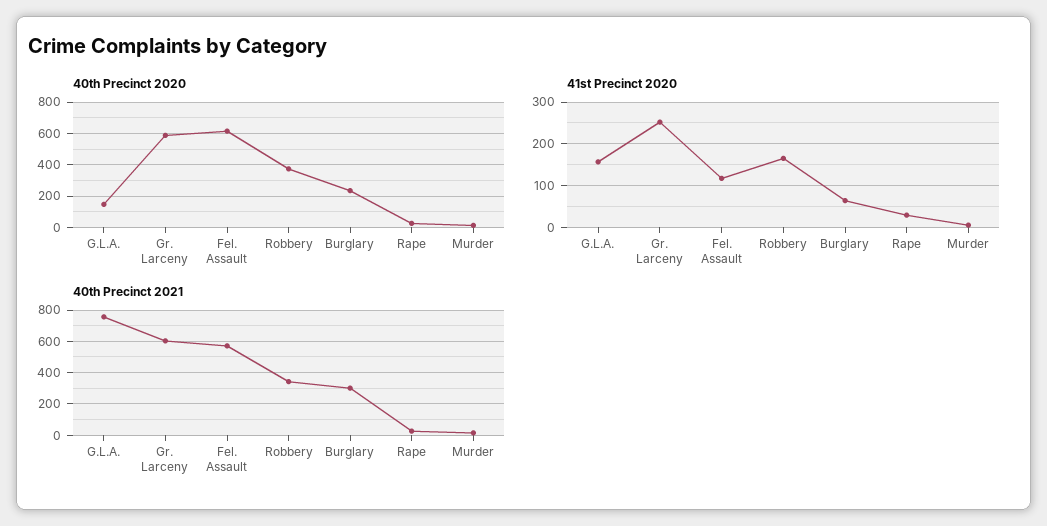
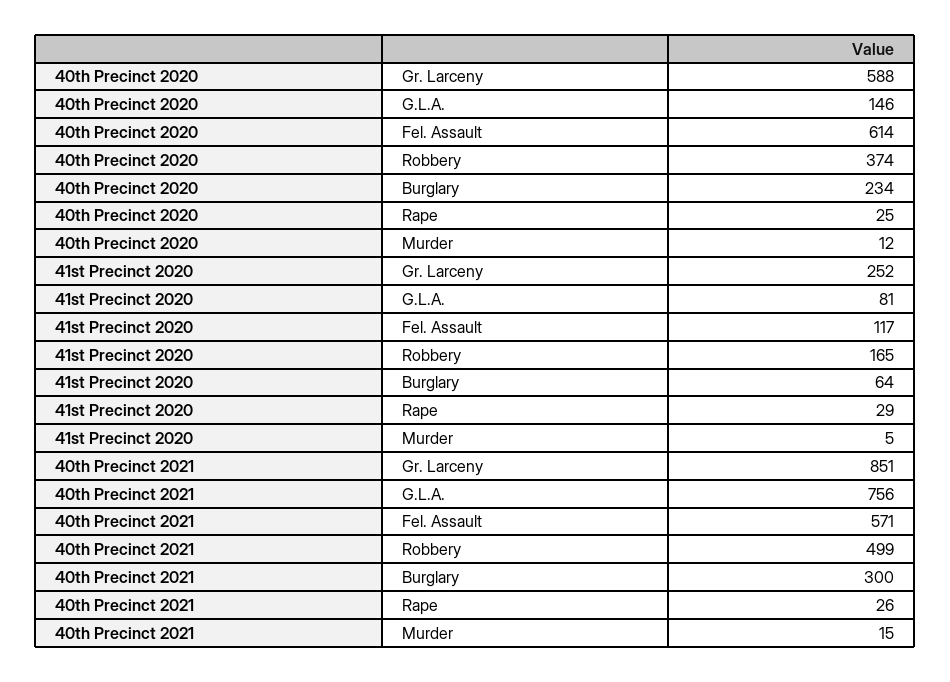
  {
    "40th Precinct 2020": {
      "G.L.A.": 146,
      "Gr. Larceny": 588,
      "Fel. Assault": 614,
      "Robbery": 374,
      "Burglary": 234,
      "Rape": 25,
      "Murder": 12
    },
    "41st Precinct 2020": {
-     "G.L.A.": 160,
+     "G.L.A.": 81,
      "Gr. Larceny": 252,
      "Fel. Assault": 117,
      "Robbery": 165,
      "Burglary": 64,
      "Rape": 29,
      "Murder": 5
    },
    "40th Precinct 2021": {
      "G.L.A.": 756,
-     "Gr. Larceny": 600,
+     "Gr. Larceny": 851,
      "Fel. Assault": 571,
-     "Robbery": 350,
+     "Robbery": 499,
      "Burglary": 300,
      "Rape": 26,
      "Murder": 15
    }
  }

